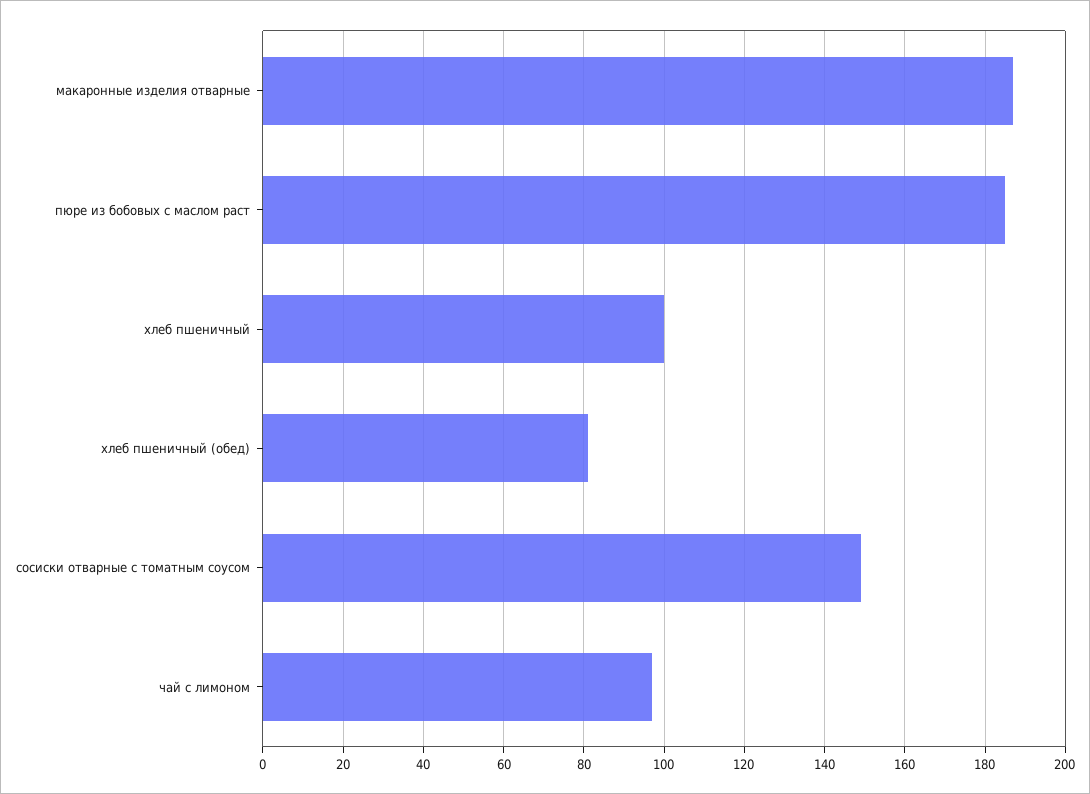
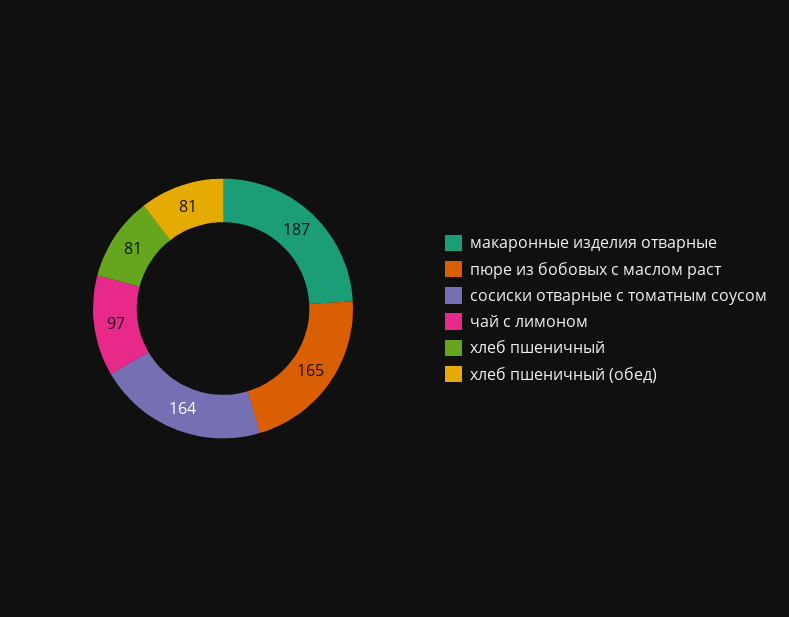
  {
    "макаронные изделия отварные": 187,
-   "пюре из бобовых с маслом раст": 185,
+   "пюре из бобовых с маслом раст": 165,
-   "хлеб пшеничный": 100,
+   "хлеб пшеничный": 81,
    "хлеб пшеничный (обед)": 81,
-   "сосиски отварные с томатным соусом": 150,
+   "сосиски отварные с томатным соусом": 164,
    "чай с лимоном": 97
  }

